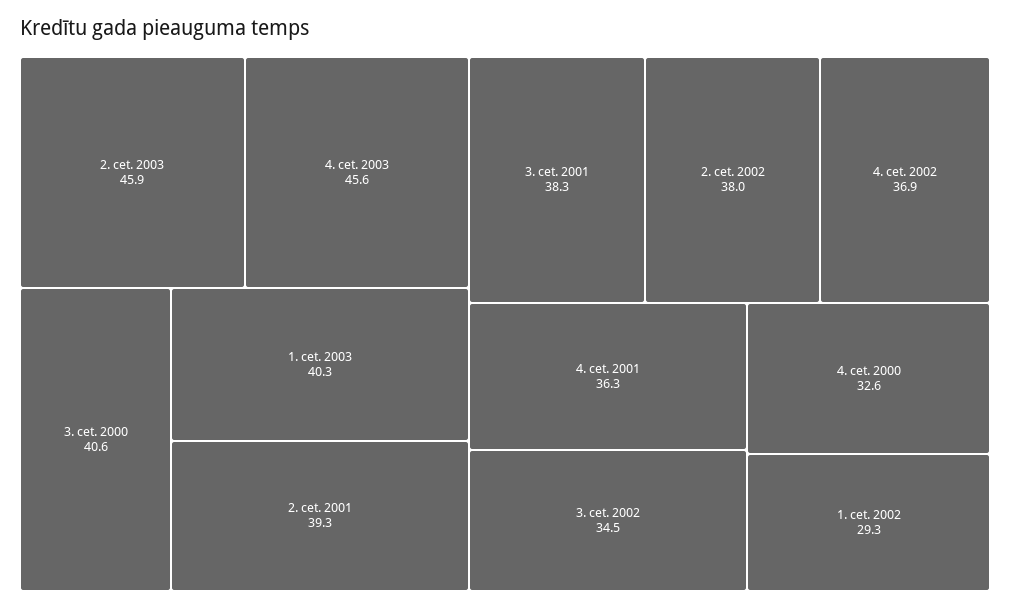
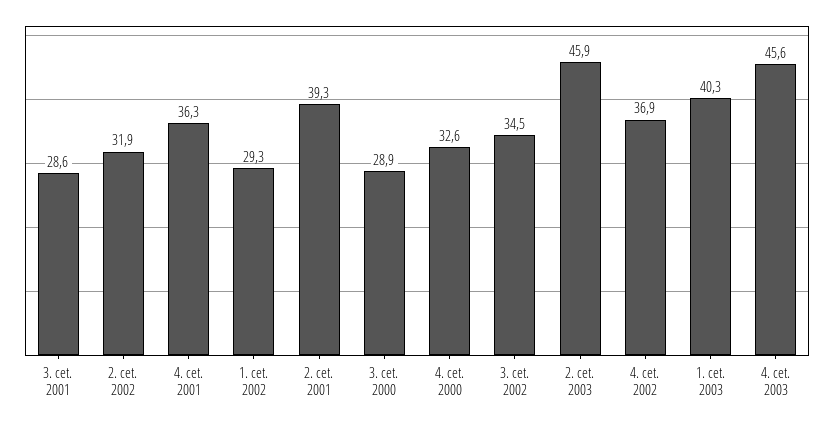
  {
    "2. cet. 2003": 45.9,
    "4. cet. 2003": 45.6,
-   "3. cet. 2000": 40.6,
+   "3. cet. 2000": 28.9,
    "1. cet. 2003": 40.3,
    "2. cet. 2001": 39.3,
-   "3. cet. 2001": 38.3,
+   "3. cet. 2001": 28.6,
-   "2. cet. 2002": 38,
+   "2. cet. 2002": 31.9,
    "4. cet. 2002": 36.9,
    "4. cet. 2001": 36.3,
    "3. cet. 2002": 34.5,
    "4. cet. 2000": 32.6,
    "1. cet. 2002": 29.3
  }

